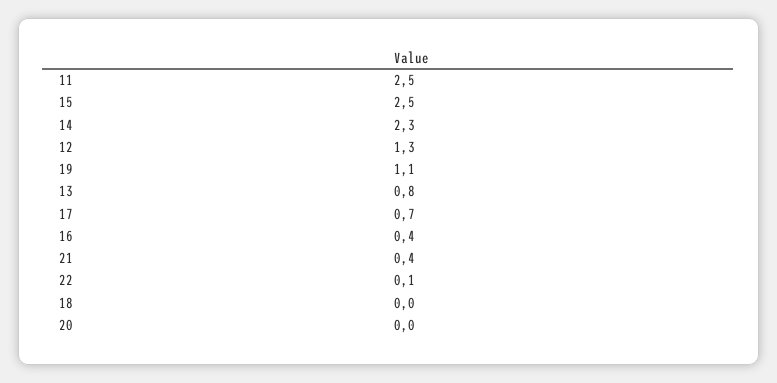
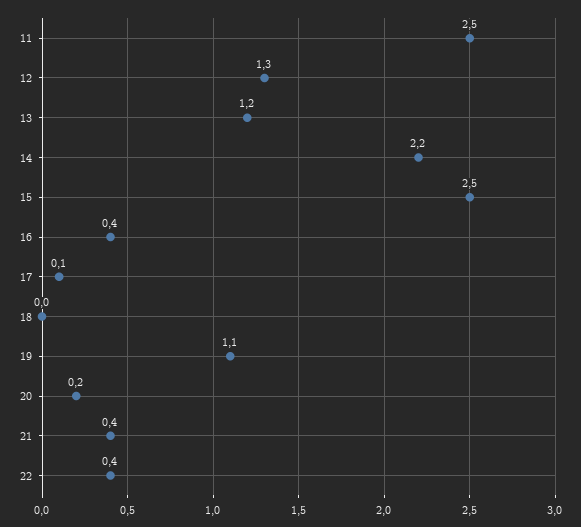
  {
    "11": 2.5,
    "15": 2.5,
-   "14": 2.3,
+   "14": 2.2,
    "12": 1.3,
    "19": 1.1,
-   "13": 0.8,
+   "13": 1.2,
-   "17": 0.7,
+   "17": 0.1,
    "16": 0.4,
    "21": 0.4,
-   "22": 0.1,
+   "22": 0.4,
    "18": 0,
-   "20": 0
+   "20": 0.2
  }

